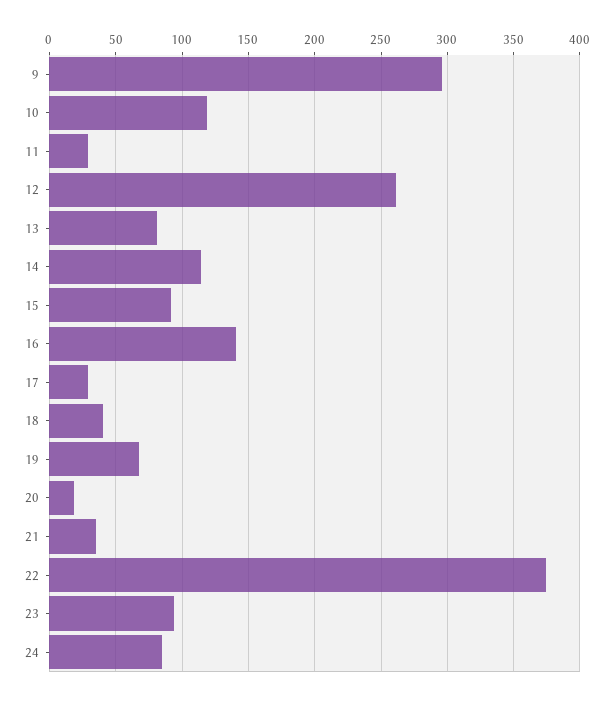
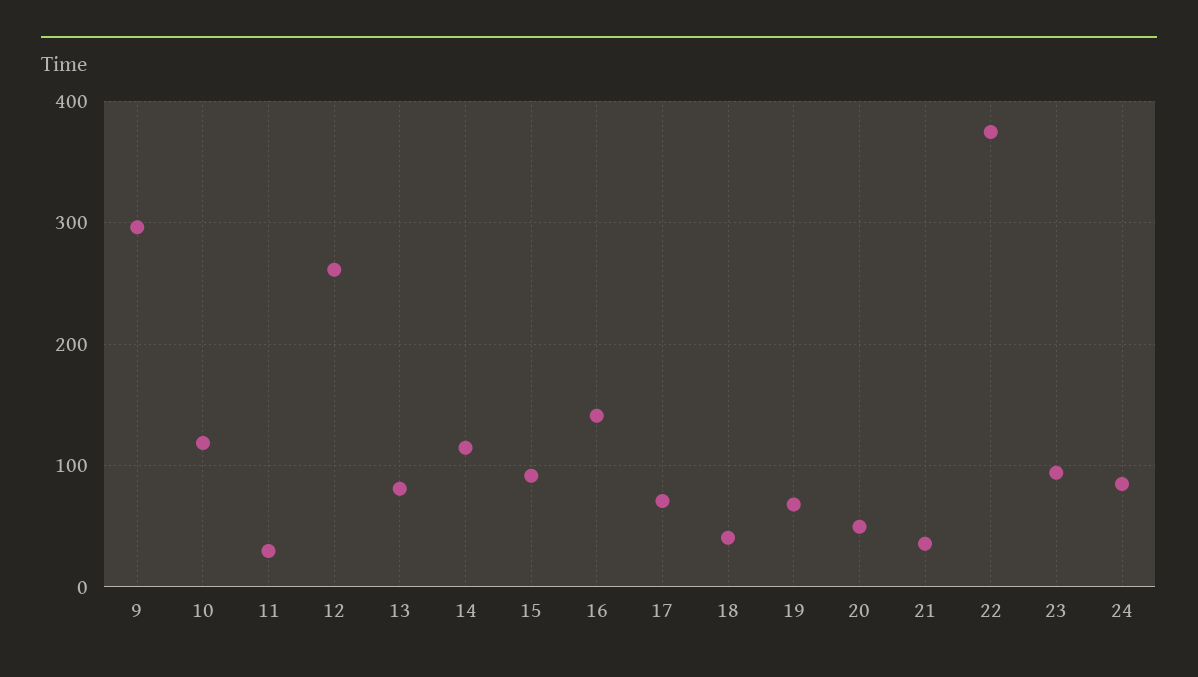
  {
    "9": 295,
    "10": 120,
    "11": 30,
    "12": 260,
    "13": 80,
    "14": 115,
    "15": 90,
    "16": 140,
-   "17": 30,
+   "17": 70,
    "18": 40,
    "19": 70,
-   "20": 20,
+   "20": 50,
    "21": 35,
    "22": 375,
    "23": 95,
    "24": 85
  }

